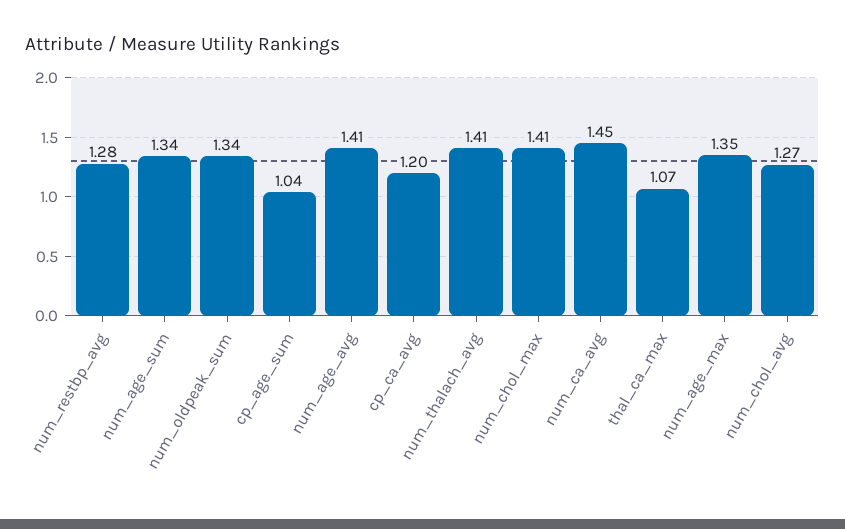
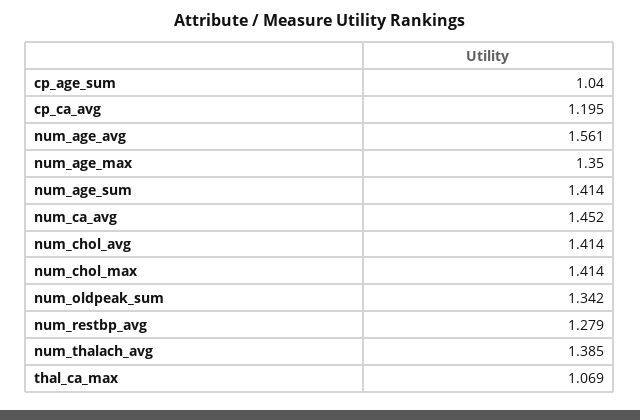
  {
    "num_restbp_avg": 1.279,
-   "num_age_sum": 1.34,
+   "num_age_sum": 1.414,
    "num_oldpeak_sum": 1.342,
    "cp_age_sum": 1.04,
-   "num_age_avg": 1.41,
+   "num_age_avg": 1.561,
    "cp_ca_avg": 1.195,
-   "num_thalach_avg": 1.41,
+   "num_thalach_avg": 1.385,
    "num_chol_max": 1.414,
    "num_ca_avg": 1.452,
    "thal_ca_max": 1.069,
    "num_age_max": 1.35,
-   "num_chol_avg": 1.27
+   "num_chol_avg": 1.414
  }

